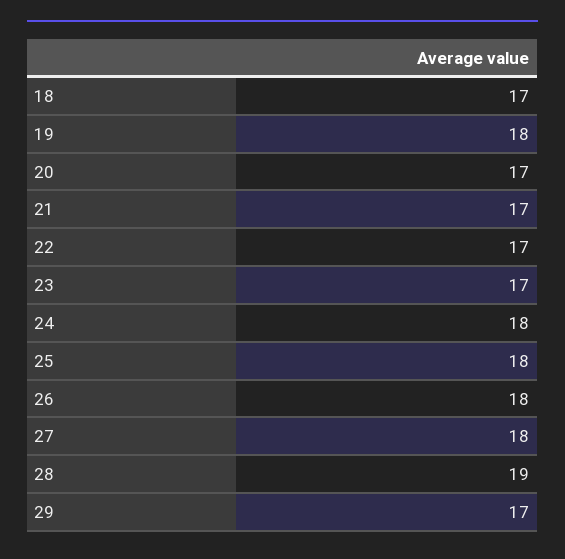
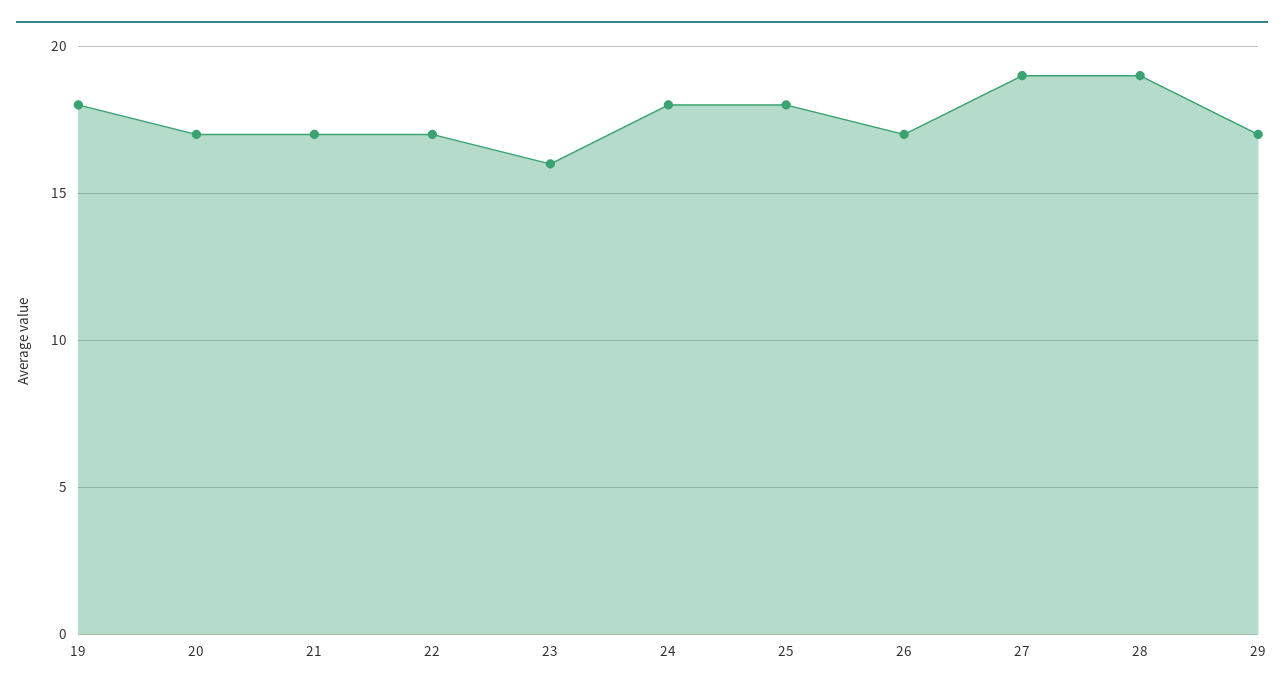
  {
-   "18": 17,
    "19": 18,
    "20": 17,
    "21": 17,
    "22": 17,
-   "23": 17,
+   "23": 16,
    "24": 18,
    "25": 18,
-   "26": 18,
+   "26": 17,
-   "27": 18,
+   "27": 19,
    "28": 19,
    "29": 17
  }

